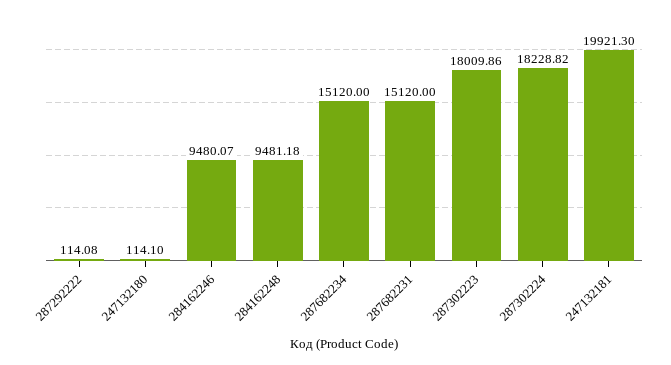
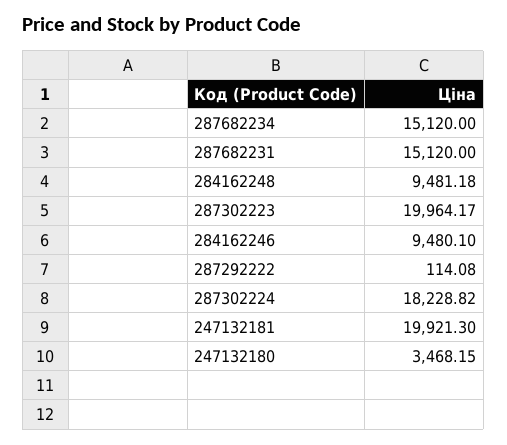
  {
    "287292222": 114.08,
-   "247132180": 114.1,
+   "247132180": 3468.15,
-   "284162246": 9480.07,
+   "284162246": 9480.1,
    "284162248": 9481.18,
    "287682234": 15120,
    "287682231": 15120,
-   "287302223": 18009.86,
+   "287302223": 19964.17,
    "287302224": 18228.82,
    "247132181": 19921.3
  }

